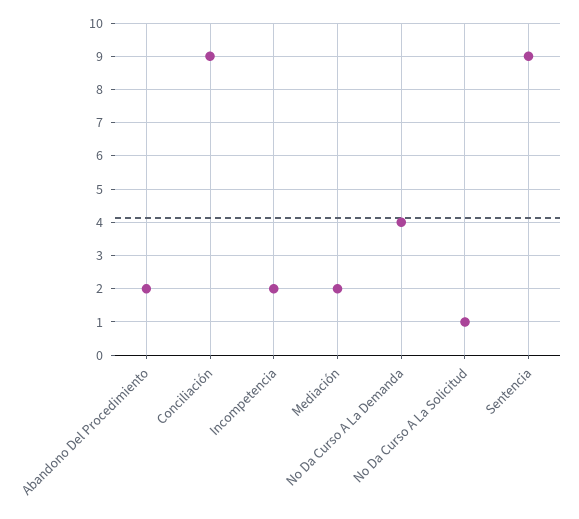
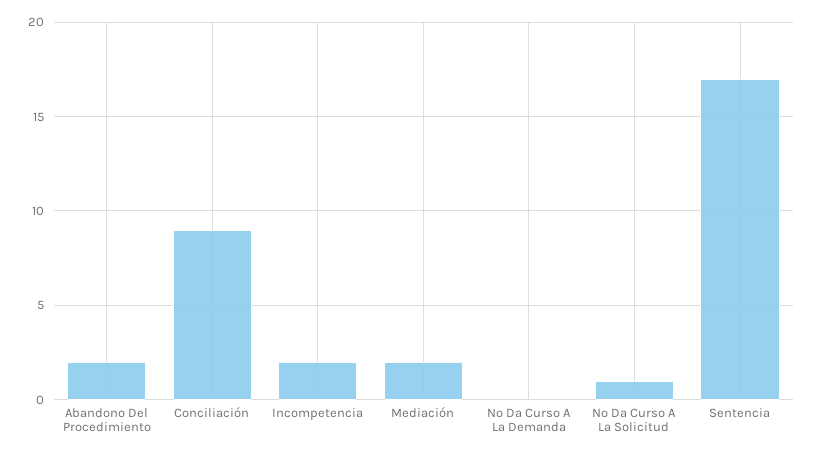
  {
    "Abandono Del Procedimiento": 2,
    "Conciliación": 9,
    "Incompetencia": 2,
    "Mediación": 2,
-   "No Da Curso A La Demanda": 4,
+   "No Da Curso A La Demanda": 0,
    "No Da Curso A La Solicitud": 1,
-   "Sentencia": 9
+   "Sentencia": 17
  }

